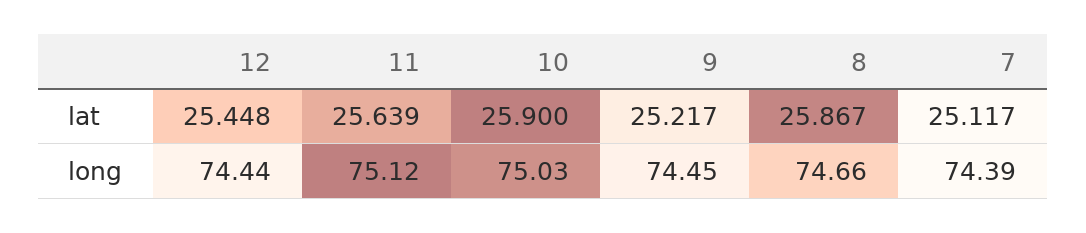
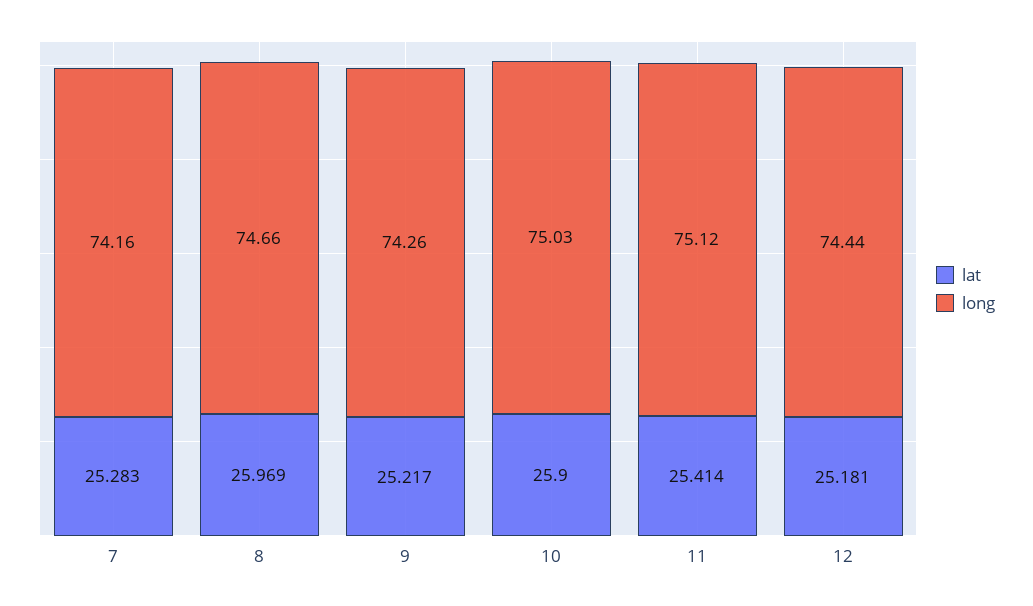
  {
    "lat": {
-     "12": 25.448,
+     "12": 25.181,
-     "11": 25.639,
+     "11": 25.414,
      "10": 25.9,
      "9": 25.217,
-     "8": 25.867,
+     "8": 25.969,
-     "7": 25.117
+     "7": 25.283
    },
    "long": {
      "12": 74.44,
      "11": 75.12,
      "10": 75.03,
-     "9": 74.45,
+     "9": 74.26,
      "8": 74.66,
-     "7": 74.39
+     "7": 74.16
    }
  }

